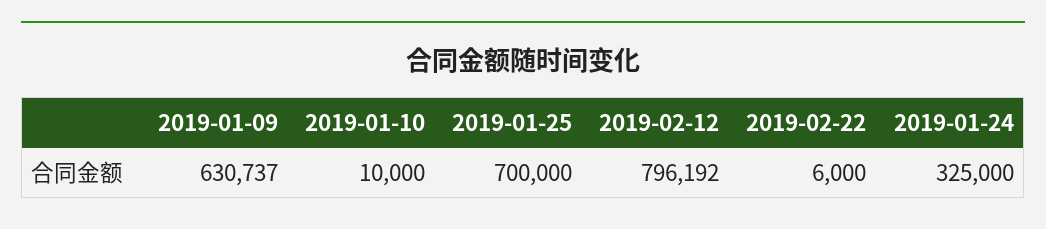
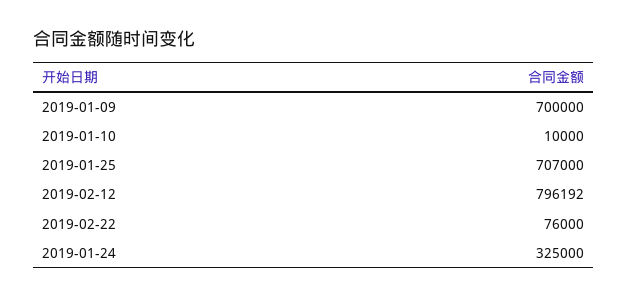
  {
-   "2019-01-09": 630737,
+   "2019-01-09": 700000,
    "2019-01-10": 10000,
-   "2019-01-25": 700000,
+   "2019-01-25": 707000,
    "2019-02-12": 796192,
-   "2019-02-22": 6000,
+   "2019-02-22": 76000,
    "2019-01-24": 325000
  }

